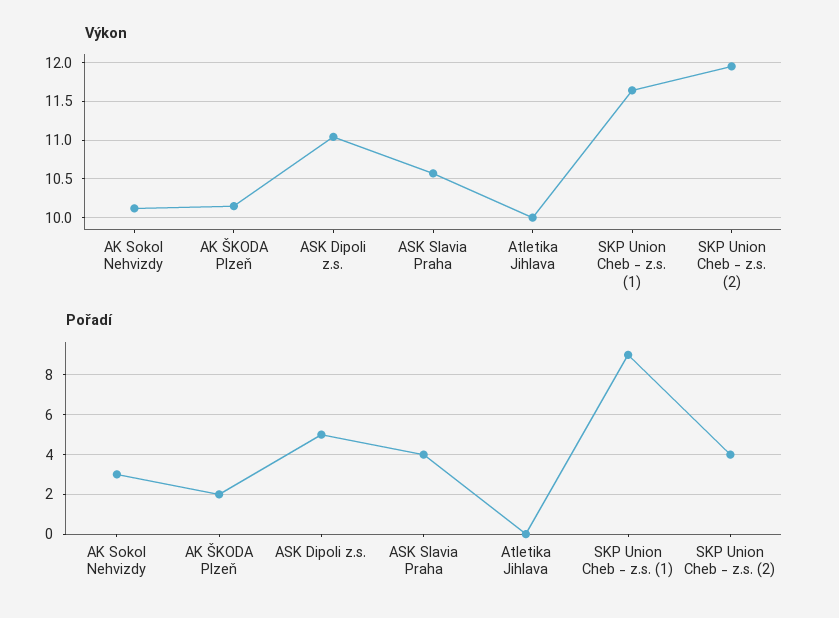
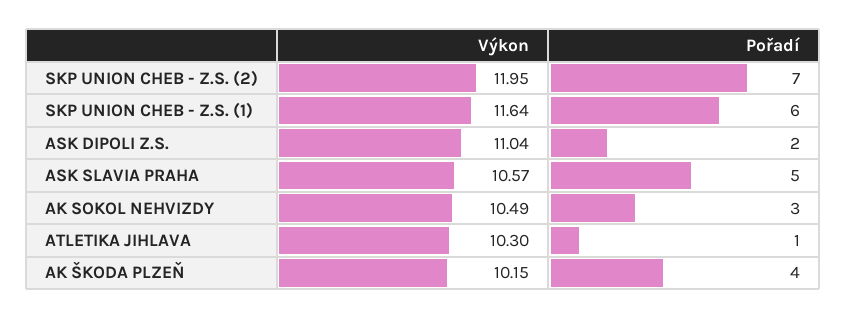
  {
    "Výkon": {
-     "AK Sokol Nehvizdy": 10.1,
+     "AK Sokol Nehvizdy": 10.49,
      "AK ŠKODA Plzeň": 10.15,
      "ASK Dipoli z.s.": 11.04,
      "ASK Slavia Praha": 10.57,
-     "Atletika Jihlava": 10,
+     "Atletika Jihlava": 10.3,
      "SKP Union Cheb - z.s. (1)": 11.64,
      "SKP Union Cheb - z.s. (2)": 11.95
    },
    "Pořadí": {
      "AK Sokol Nehvizdy": 3,
-     "AK ŠKODA Plzeň": 2,
+     "AK ŠKODA Plzeň": 4,
-     "ASK Dipoli z.s.": 5,
+     "ASK Dipoli z.s.": 2,
-     "ASK Slavia Praha": 4,
+     "ASK Slavia Praha": 5,
-     "Atletika Jihlava": 0,
+     "Atletika Jihlava": 1,
-     "SKP Union Cheb - z.s. (1)": 9,
+     "SKP Union Cheb - z.s. (1)": 6,
-     "SKP Union Cheb - z.s. (2)": 4
+     "SKP Union Cheb - z.s. (2)": 7
    }
  }

